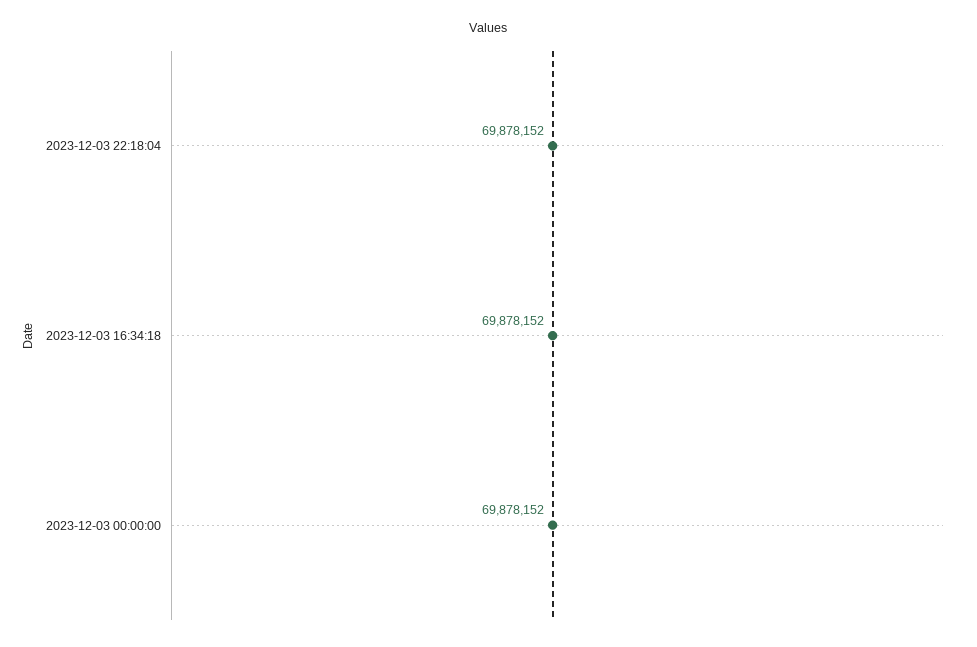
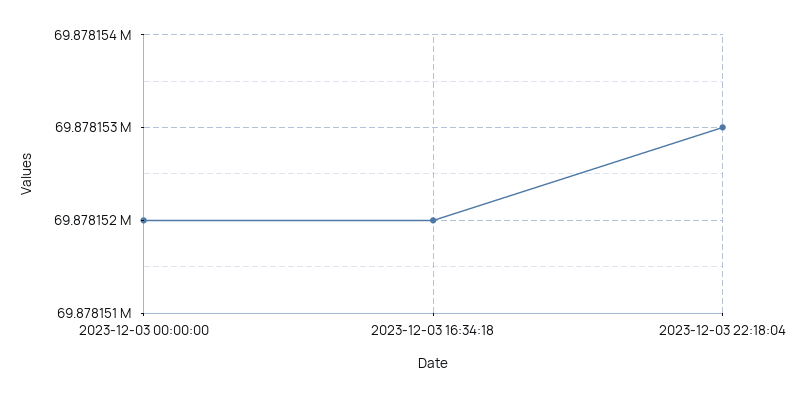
  {
-   "2023-12-03 22:18:04": 69878152,
+   "2023-12-03 22:18:04": 69878153,
    "2023-12-03 16:34:18": 69878152,
    "2023-12-03 00:00:00": 69878152
  }

